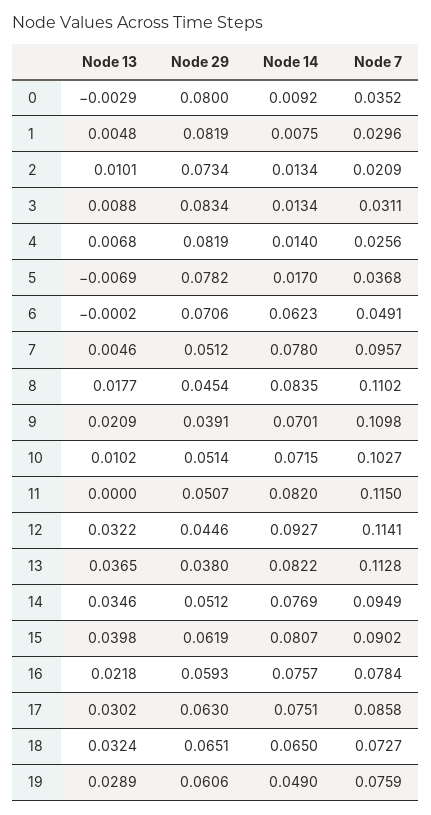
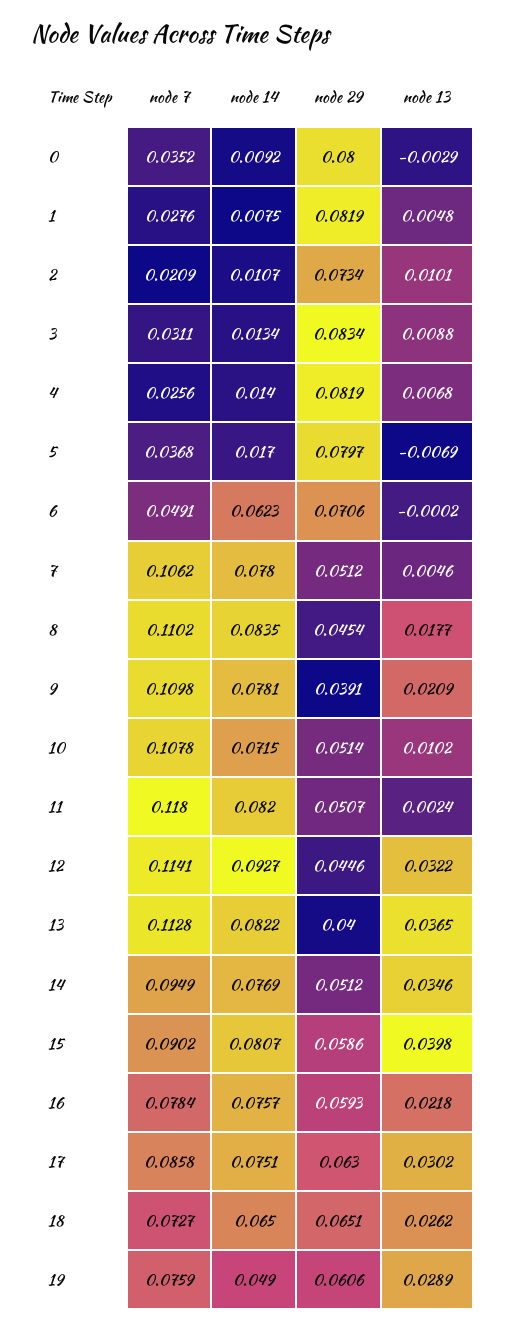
  {
    "Node 13": {
      "0": -0.0029,
      "1": 0.0048,
      "2": 0.0101,
      "3": 0.0088,
      "4": 0.0068,
      "5": -0.0069,
      "6": -0.0002,
      "7": 0.0046,
      "8": 0.0177,
      "9": 0.0209,
      "10": 0.0102,
-     "11": 0,
+     "11": 0.0024,
      "12": 0.0322,
      "13": 0.0365,
      "14": 0.0346,
      "15": 0.0398,
      "16": 0.0218,
      "17": 0.0302,
-     "18": 0.0324,
+     "18": 0.0262,
      "19": 0.0289
    },
    "Node 29": {
      "0": 0.08,
      "1": 0.0819,
      "2": 0.0734,
      "3": 0.0834,
      "4": 0.0819,
-     "5": 0.0782,
+     "5": 0.0797,
      "6": 0.0706,
      "7": 0.0512,
      "8": 0.0454,
      "9": 0.0391,
      "10": 0.0514,
      "11": 0.0507,
      "12": 0.0446,
-     "13": 0.038,
+     "13": 0.04,
      "14": 0.0512,
-     "15": 0.0619,
+     "15": 0.0586,
      "16": 0.0593,
      "17": 0.063,
      "18": 0.0651,
      "19": 0.0606
    },
    "Node 14": {
      "0": 0.0092,
      "1": 0.0075,
-     "2": 0.0134,
+     "2": 0.0107,
      "3": 0.0134,
      "4": 0.014,
      "5": 0.017,
      "6": 0.0623,
      "7": 0.078,
      "8": 0.0835,
-     "9": 0.0701,
+     "9": 0.0781,
      "10": 0.0715,
      "11": 0.082,
      "12": 0.0927,
      "13": 0.0822,
      "14": 0.0769,
      "15": 0.0807,
      "16": 0.0757,
      "17": 0.0751,
      "18": 0.065,
      "19": 0.049
    },
    "Node 7": {
      "0": 0.0352,
-     "1": 0.0296,
+     "1": 0.0276,
      "2": 0.0209,
      "3": 0.0311,
      "4": 0.0256,
      "5": 0.0368,
      "6": 0.0491,
-     "7": 0.0957,
+     "7": 0.1062,
      "8": 0.1102,
      "9": 0.1098,
-     "10": 0.1027,
+     "10": 0.1078,
-     "11": 0.115,
+     "11": 0.118,
      "12": 0.1141,
      "13": 0.1128,
      "14": 0.0949,
      "15": 0.0902,
      "16": 0.0784,
      "17": 0.0858,
      "18": 0.0727,
      "19": 0.0759
    }
  }

